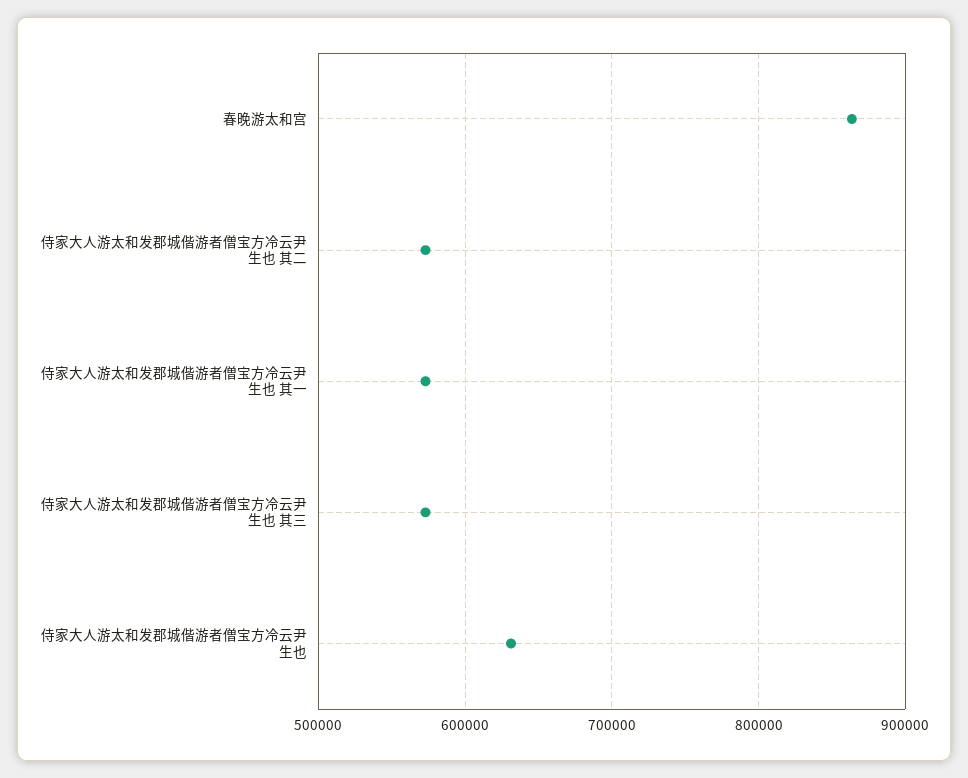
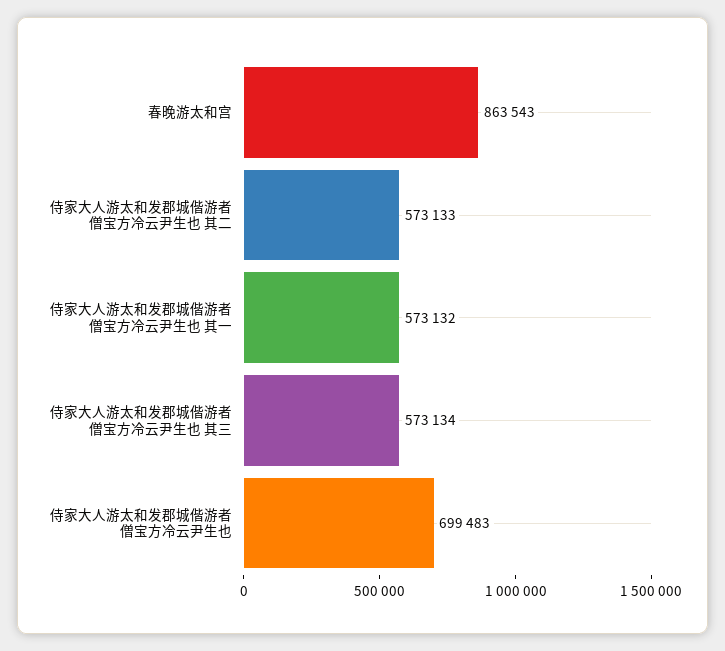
  {
    "春晚游太和宫": 863543,
    "侍家大人游太和发郡城偕游者僧宝方冷云尹生也 其二": 573133,
    "侍家大人游太和发郡城偕游者僧宝方冷云尹生也 其一": 573132,
    "侍家大人游太和发郡城偕游者僧宝方冷云尹生也 其三": 573134,
-   "侍家大人游太和发郡城偕游者僧宝方冷云尹生也": 630000
+   "侍家大人游太和发郡城偕游者僧宝方冷云尹生也": 699483
  }

